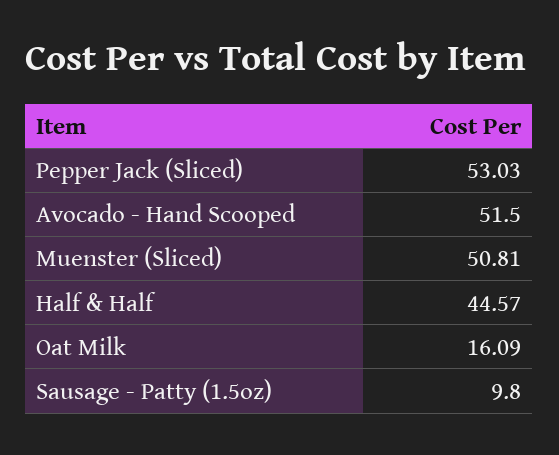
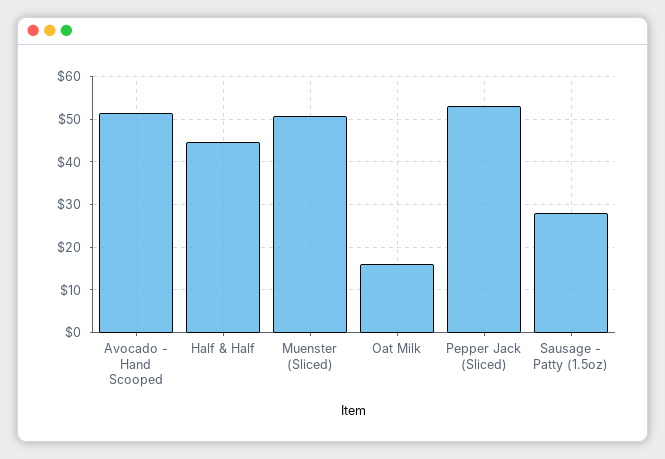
  {
    "Pepper Jack (Sliced)": 53.03,
    "Avocado - Hand Scooped": 51.5,
    "Muenster (Sliced)": 50.81,
    "Half & Half": 44.57,
    "Oat Milk": 16.09,
-   "Sausage - Patty (1.5oz)": 9.8
+   "Sausage - Patty (1.5oz)": 28
  }

